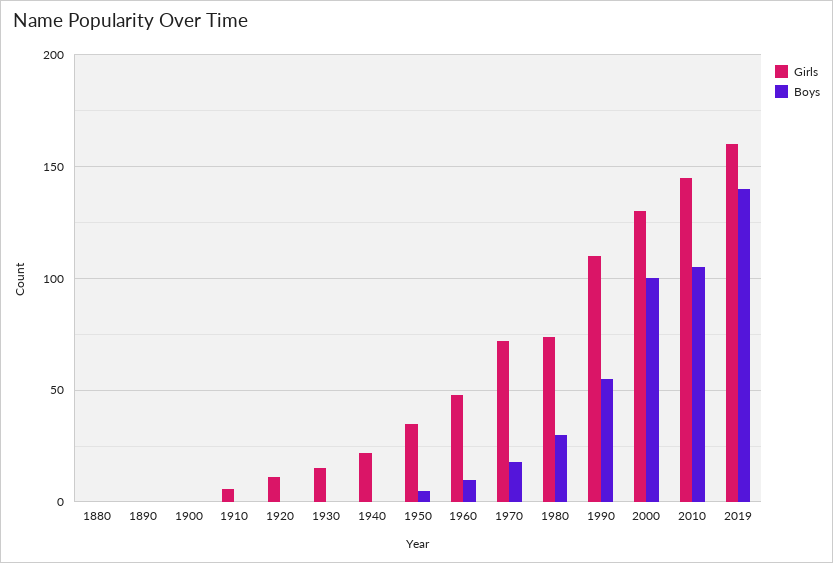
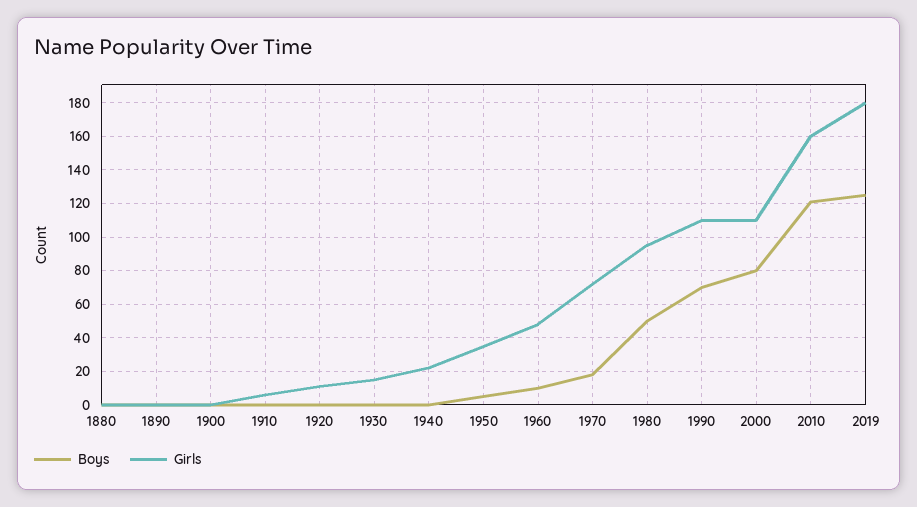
  {
    "Girls": {
      "1880": 0,
      "1890": 0,
      "1900": 0,
      "1910": 5,
      "1920": 10,
      "1930": 15,
      "1940": 20,
      "1950": 35,
      "1960": 50,
      "1970": 70,
-     "1980": 75,
+     "1980": 95,
      "1990": 110,
-     "2000": 130,
+     "2000": 110,
-     "2010": 145,
+     "2010": 160,
-     "2019": 160
+     "2019": 180
    },
    "Boys": {
      "1880": 0,
      "1890": 0,
      "1900": 0,
      "1910": 0,
      "1920": 0,
      "1930": 0,
      "1940": 0,
      "1950": 5,
      "1960": 10,
      "1970": 20,
-     "1980": 30,
+     "1980": 50,
-     "1990": 55,
+     "1990": 70,
-     "2000": 100,
+     "2000": 80,
-     "2010": 105,
+     "2010": 120,
-     "2019": 140
+     "2019": 125
    }
  }

